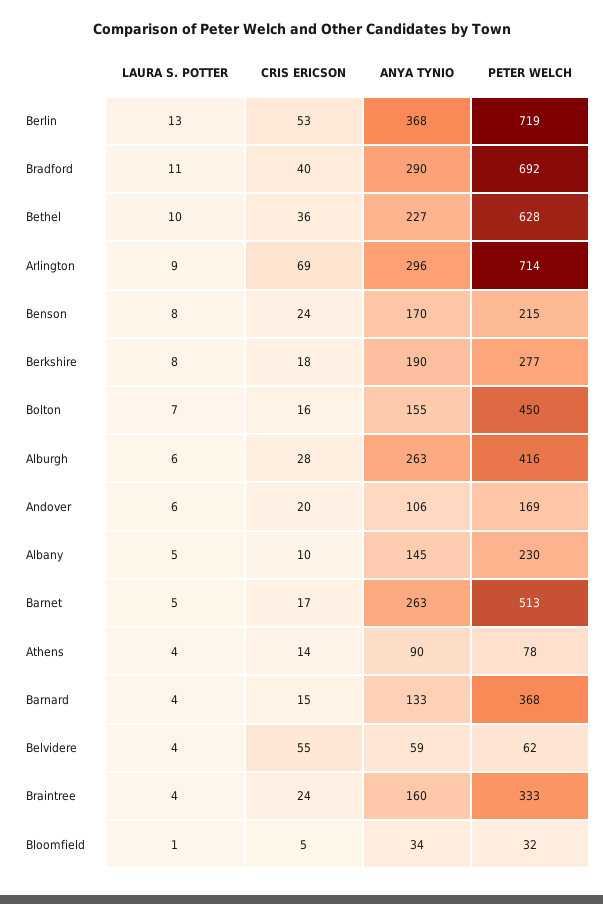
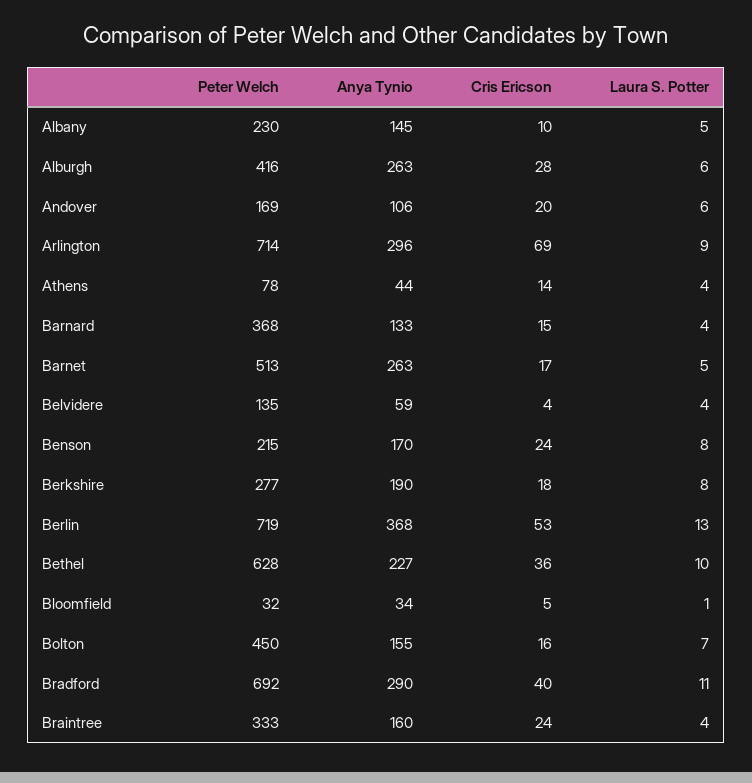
  {
    "LAURA S. POTTER": {
      "Berlin": 13,
      "Bradford": 11,
      "Bethel": 10,
      "Arlington": 9,
      "Benson": 8,
      "Berkshire": 8,
      "Bolton": 7,
      "Alburgh": 6,
      "Andover": 6,
      "Albany": 5,
      "Barnet": 5,
      "Athens": 4,
      "Barnard": 4,
      "Belvidere": 4,
      "Braintree": 4,
      "Bloomfield": 1
    },
    "CRIS ERICSON": {
      "Berlin": 53,
      "Bradford": 40,
      "Bethel": 36,
      "Arlington": 69,
      "Benson": 24,
      "Berkshire": 18,
      "Bolton": 16,
      "Alburgh": 28,
      "Andover": 20,
      "Albany": 10,
      "Barnet": 17,
      "Athens": 14,
      "Barnard": 15,
-     "Belvidere": 55,
+     "Belvidere": 4,
      "Braintree": 24,
      "Bloomfield": 5
    },
    "ANYA TYNIO": {
      "Berlin": 368,
      "Bradford": 290,
      "Bethel": 227,
      "Arlington": 296,
      "Benson": 170,
      "Berkshire": 190,
      "Bolton": 155,
      "Alburgh": 263,
      "Andover": 106,
      "Albany": 145,
      "Barnet": 263,
-     "Athens": 90,
+     "Athens": 44,
      "Barnard": 133,
      "Belvidere": 59,
      "Braintree": 160,
      "Bloomfield": 34
    },
    "PETER WELCH": {
      "Berlin": 719,
      "Bradford": 692,
      "Bethel": 628,
      "Arlington": 714,
      "Benson": 215,
      "Berkshire": 277,
      "Bolton": 450,
      "Alburgh": 416,
      "Andover": 169,
      "Albany": 230,
      "Barnet": 513,
      "Athens": 78,
      "Barnard": 368,
-     "Belvidere": 62,
+     "Belvidere": 135,
      "Braintree": 333,
      "Bloomfield": 32
    }
  }

